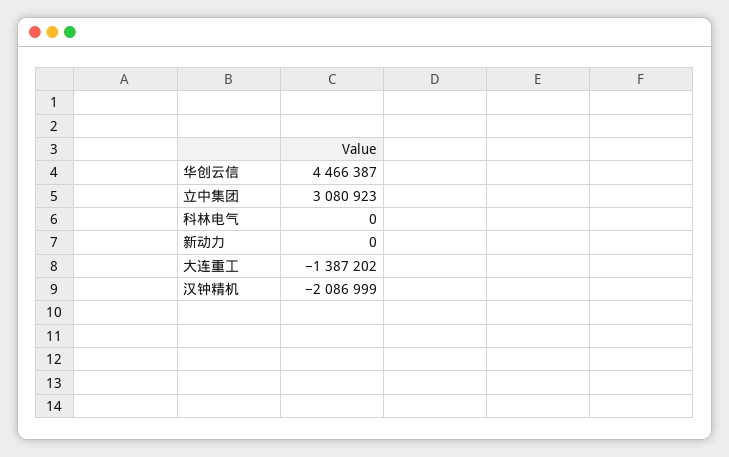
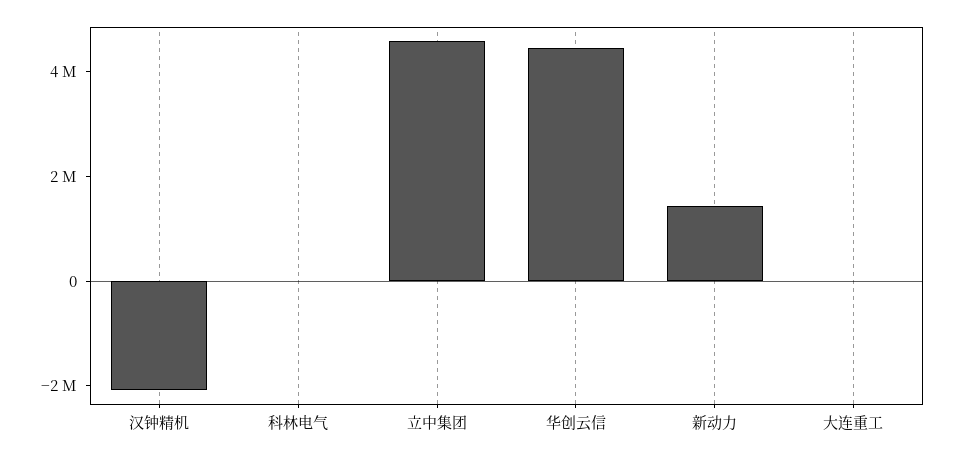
  {
    "华创云信": 4466387,
-   "立中集团": 3080923,
+   "立中集团": 4500000,
    "科林电气": 0,
-   "新动力": 0,
+   "新动力": 1500000,
-   "大连重工": -1387202,
+   "大连重工": 0,
    "汉钟精机": -2086999
  }

